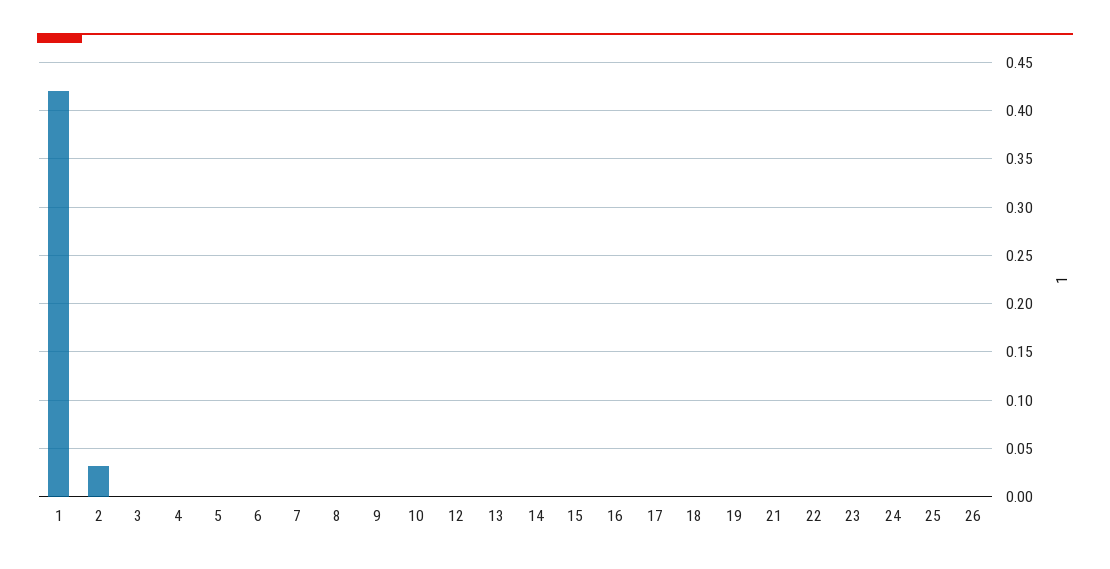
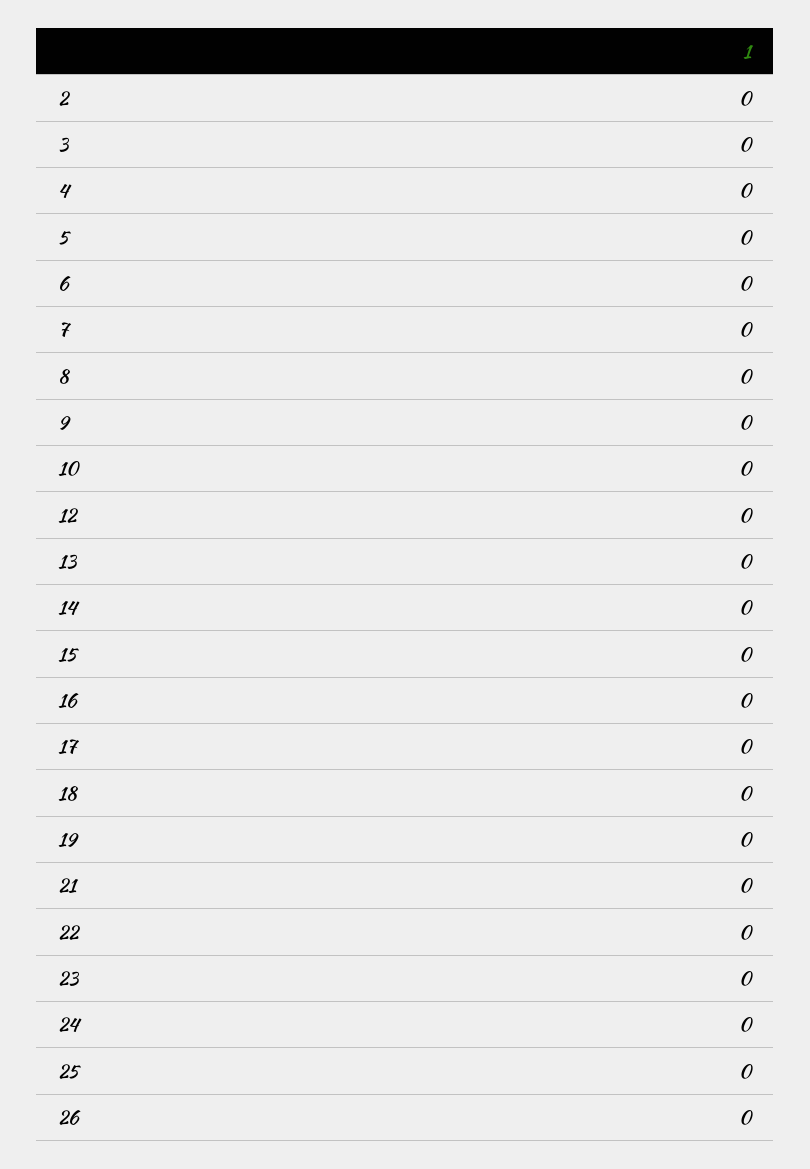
  {
-   "1": 0.42,
-   "2": 0.03,
+   "2": 0,
    "3": 0,
    "4": 0,
    "5": 0,
    "6": 0,
    "7": 0,
    "8": 0,
    "9": 0,
    "10": 0,
    "12": 0,
    "13": 0,
    "14": 0,
    "15": 0,
    "16": 0,
    "17": 0,
    "18": 0,
    "19": 0,
    "21": 0,
    "22": 0,
    "23": 0,
    "24": 0,
    "25": 0,
    "26": 0
  }

